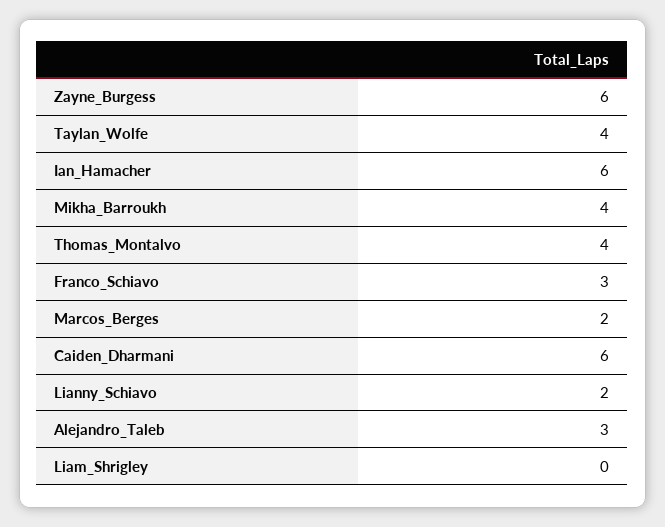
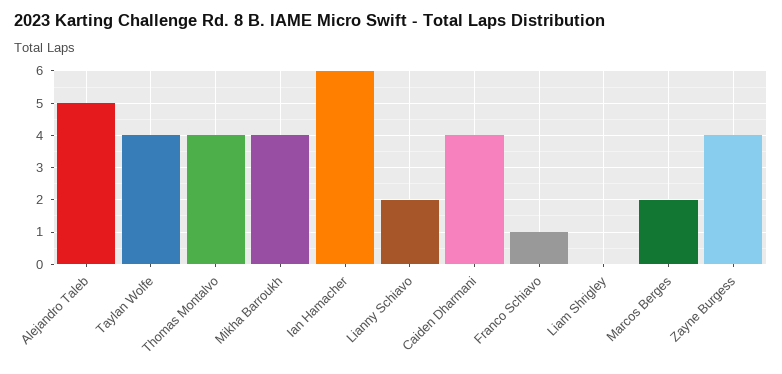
  {
-   "Zayne_Burgess": 6,
+   "Zayne_Burgess": 4,
    "Taylan_Wolfe": 4,
    "Ian_Hamacher": 6,
    "Mikha_Barroukh": 4,
    "Thomas_Montalvo": 4,
-   "Franco_Schiavo": 3,
+   "Franco_Schiavo": 1,
    "Marcos_Berges": 2,
-   "Caiden_Dharmani": 6,
+   "Caiden_Dharmani": 4,
    "Lianny_Schiavo": 2,
-   "Alejandro_Taleb": 3,
+   "Alejandro_Taleb": 5,
    "Liam_Shrigley": 0
  }

